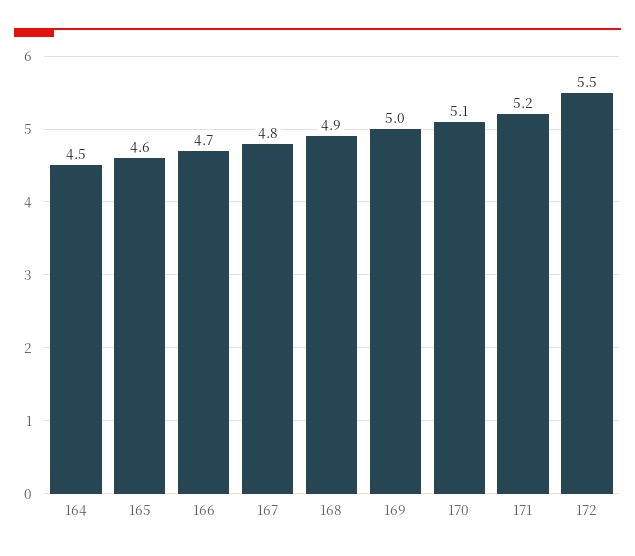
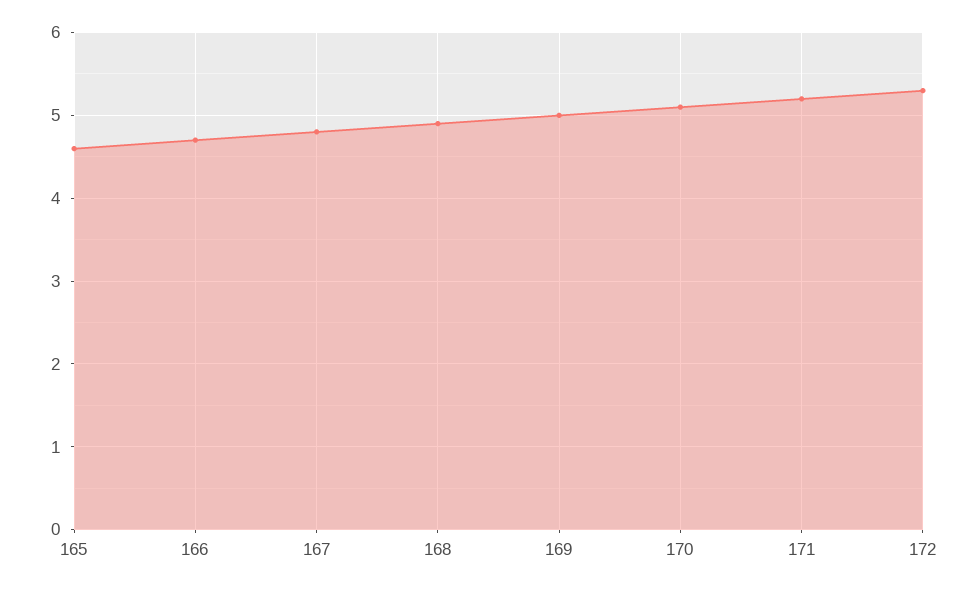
  {
-   "164": 4.5,
    "165": 4.6,
    "166": 4.7,
    "167": 4.8,
    "168": 4.9,
    "169": 5,
    "170": 5.1,
    "171": 5.2,
-   "172": 5.5
+   "172": 5.3
  }

